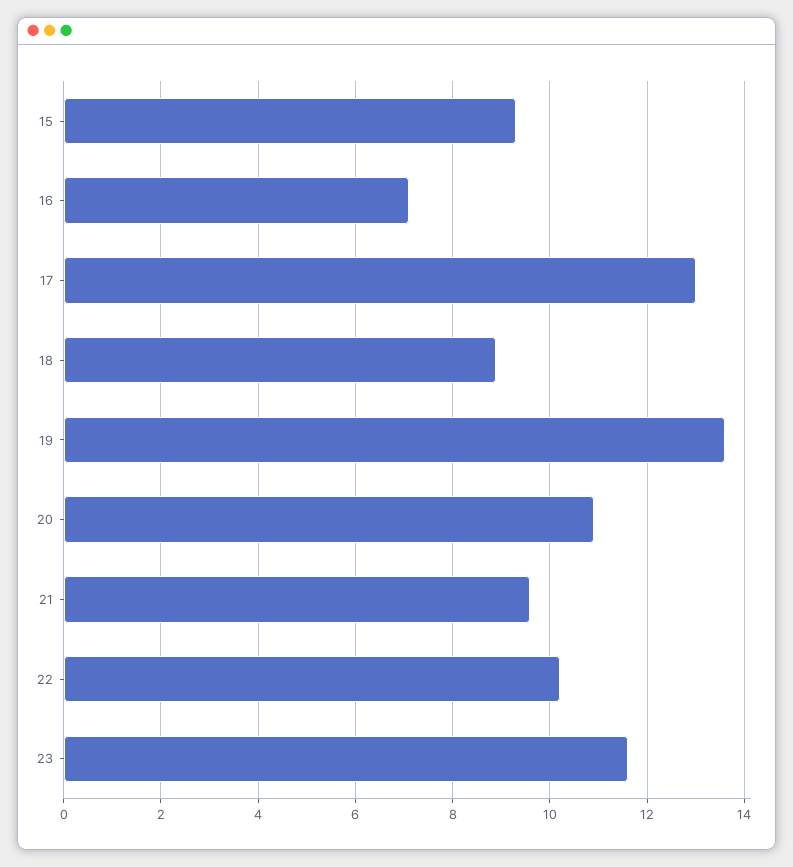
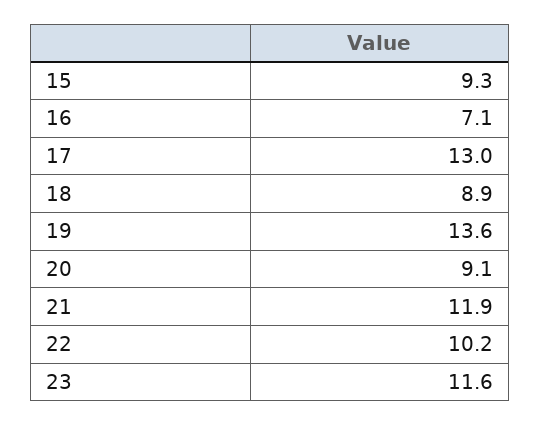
  {
    "15": 9.3,
    "16": 7.1,
    "17": 13,
    "18": 8.9,
    "19": 13.6,
-   "20": 11,
+   "20": 9.1,
-   "21": 9.5,
+   "21": 11.9,
    "22": 10.2,
    "23": 11.6
  }

